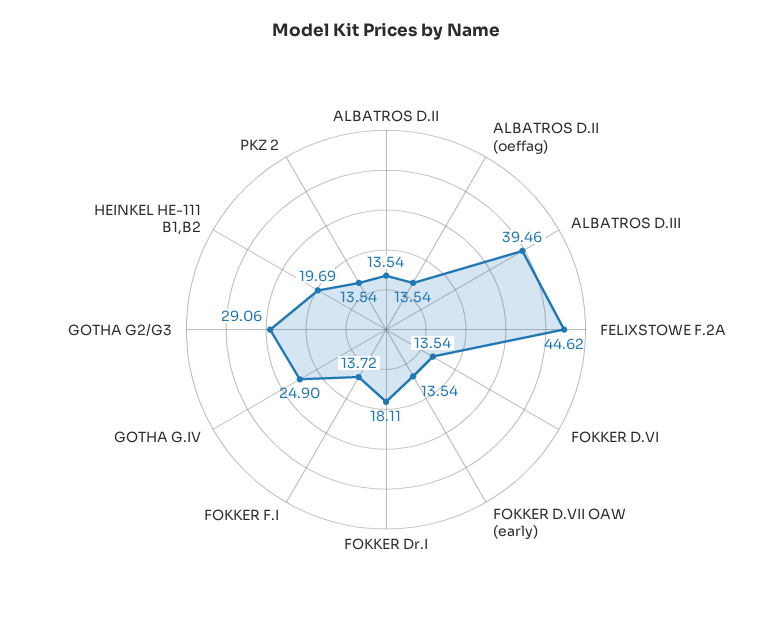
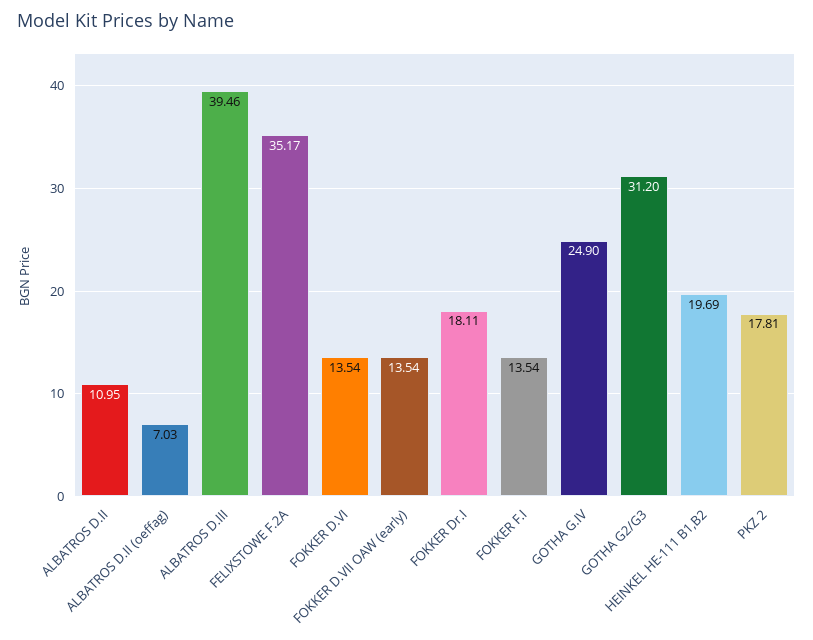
  {
-   "ALBATROS D.II": 13.54,
+   "ALBATROS D.II": 10.95,
-   "ALBATROS D.II (oeffag)": 13.54,
+   "ALBATROS D.II (oeffag)": 7.03,
    "ALBATROS D.III": 39.46,
-   "FELIXSTOWE F.2A": 44.62,
+   "FELIXSTOWE F.2A": 35.17,
    "FOKKER D.VI": 13.54,
    "FOKKER D.VII OAW (early)": 13.54,
    "FOKKER Dr.I": 18.11,
-   "FOKKER F.I": 13.72,
+   "FOKKER F.I": 13.54,
    "GOTHA G.IV": 24.9,
-   "GOTHA G2/G3": 29.06,
+   "GOTHA G2/G3": 31.2,
    "HEINKEL HE-111 B1,B2": 19.69,
-   "PKZ 2": 13.54
+   "PKZ 2": 17.81
  }

